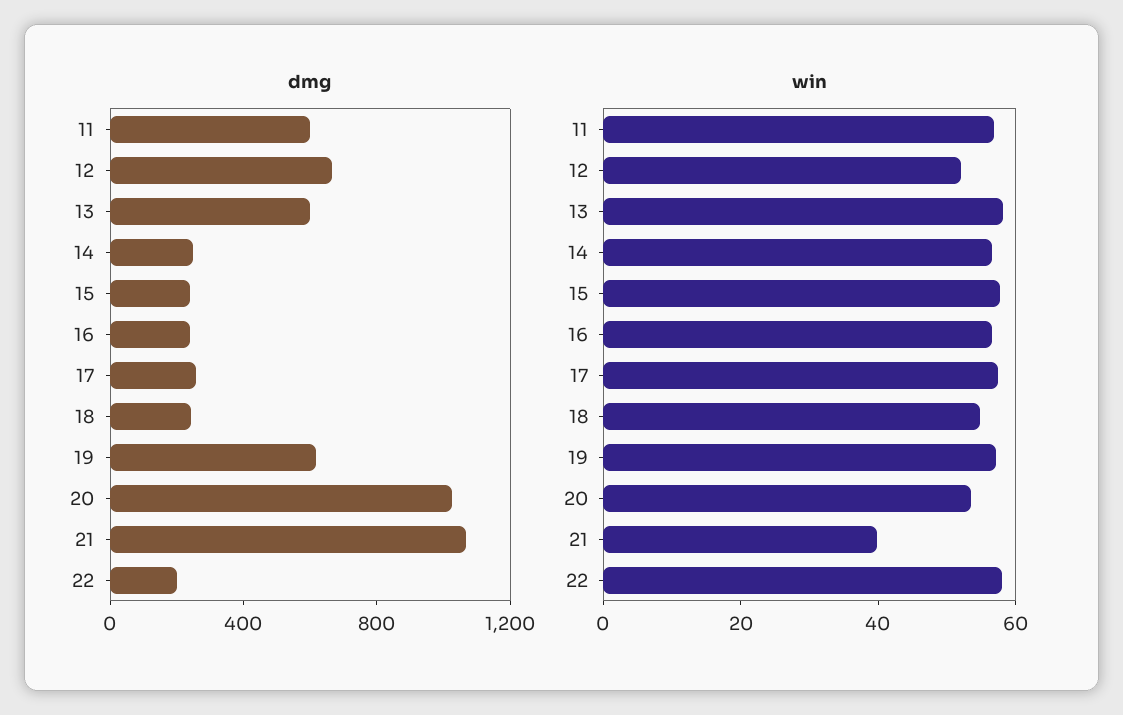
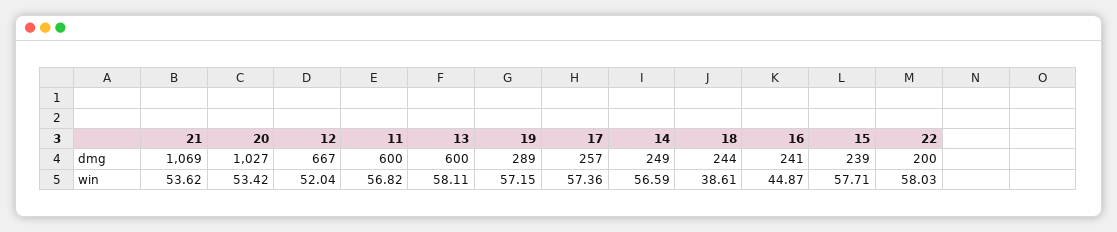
  {
    "dmg": {
      "11": 600,
      "12": 667,
      "13": 600,
      "14": 249,
      "15": 239,
      "16": 241,
      "17": 257,
      "18": 244,
-     "19": 600,
+     "19": 289,
      "20": 1027,
      "21": 1069,
      "22": 200
    },
    "win": {
      "11": 56.82,
      "12": 52.04,
      "13": 58.11,
      "14": 56.59,
      "15": 57.71,
-     "16": 55,
+     "16": 44.87,
      "17": 57.36,
-     "18": 55,
+     "18": 38.61,
      "19": 57.15,
      "20": 53.42,
-     "21": 40,
+     "21": 53.62,
      "22": 58.03
    }
  }

